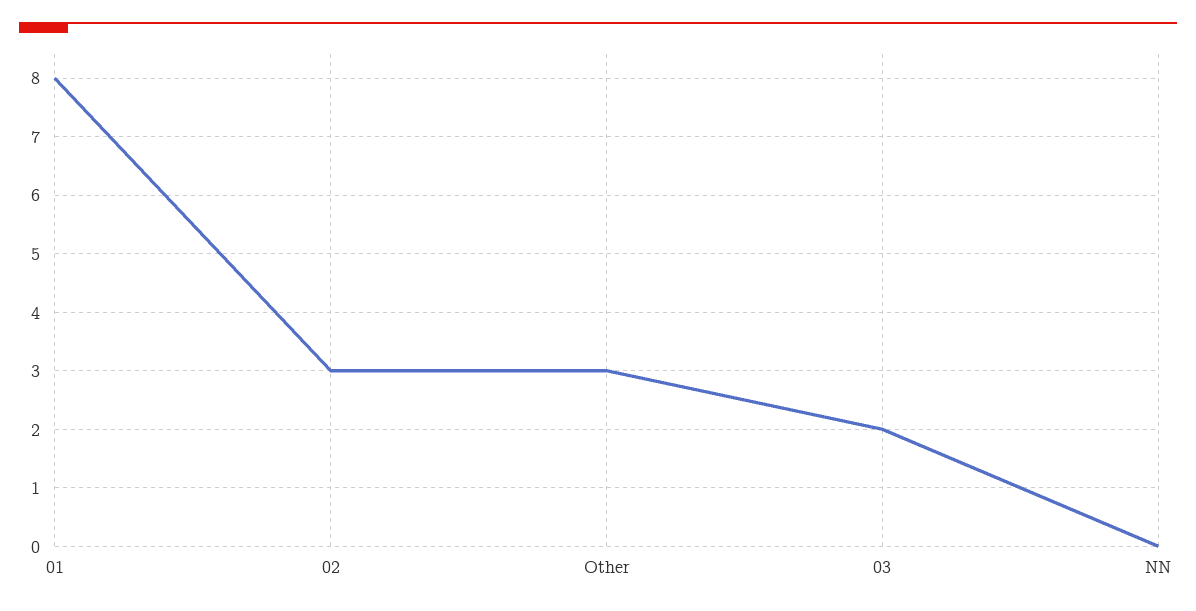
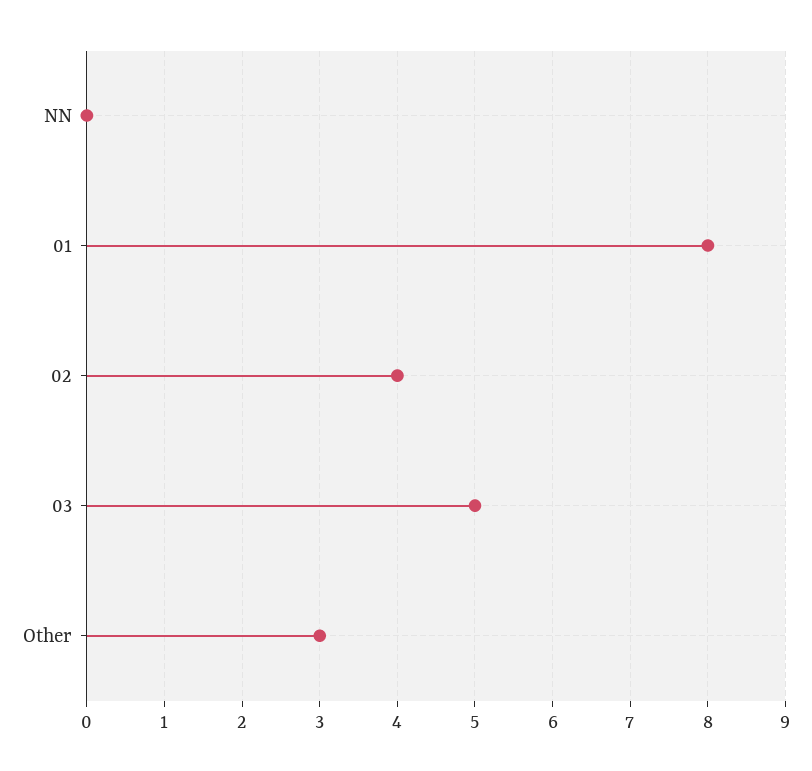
  {
    "01": 8,
-   "02": 3,
+   "02": 4,
    "Other": 3,
-   "03": 2,
+   "03": 5,
    "NN": 0
  }

